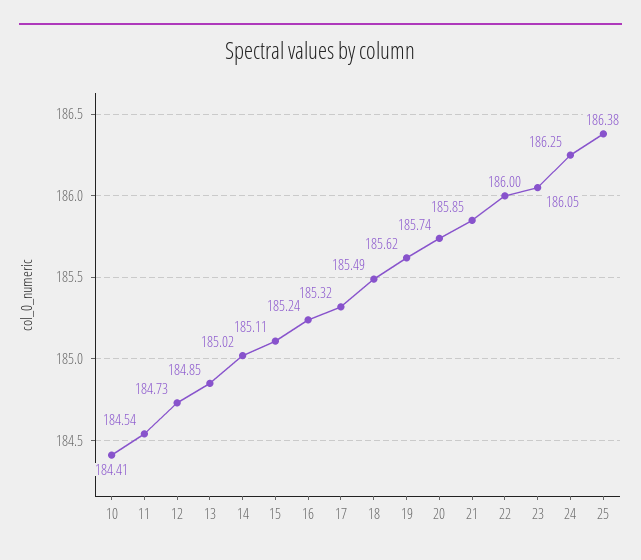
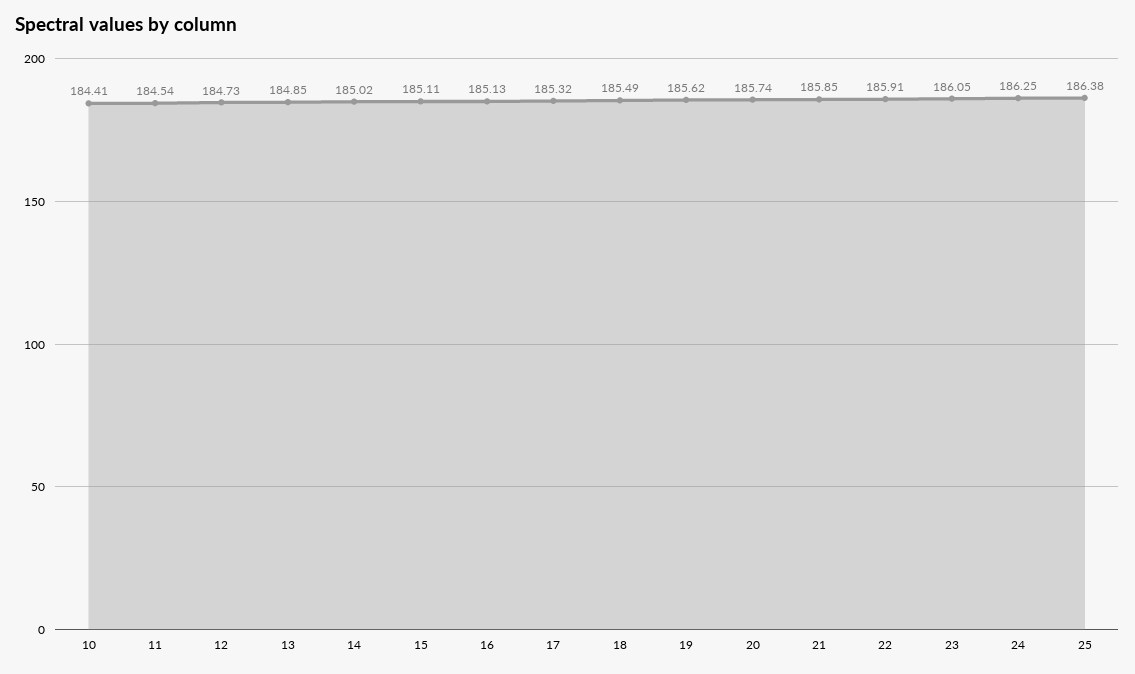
  {
    "10": 184.41,
    "11": 184.54,
    "12": 184.73,
    "13": 184.85,
    "14": 185.02,
    "15": 185.11,
-   "16": 185.24,
+   "16": 185.13,
    "17": 185.32,
    "18": 185.49,
    "19": 185.62,
    "20": 185.74,
    "21": 185.85,
-   "22": 186,
+   "22": 185.91,
    "23": 186.05,
    "24": 186.25,
    "25": 186.38
  }

